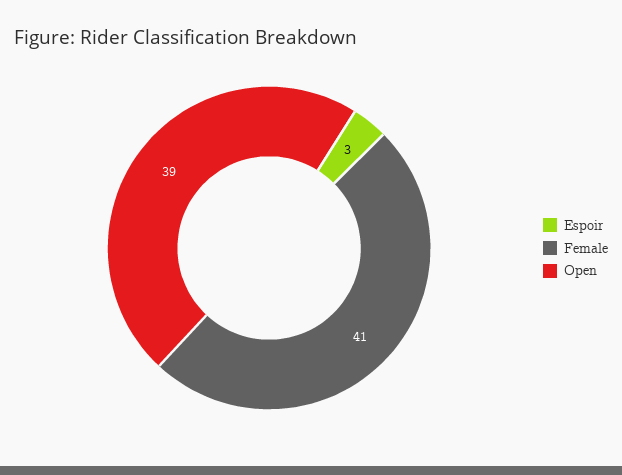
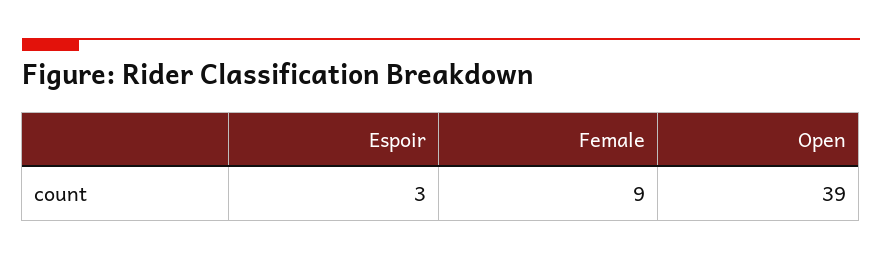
  {
    "Espoir": 3,
-   "Female": 41,
+   "Female": 9,
    "Open": 39
  }

